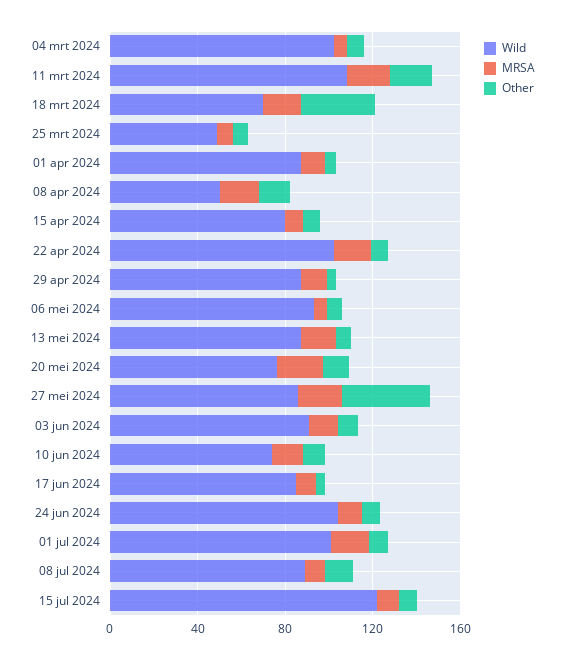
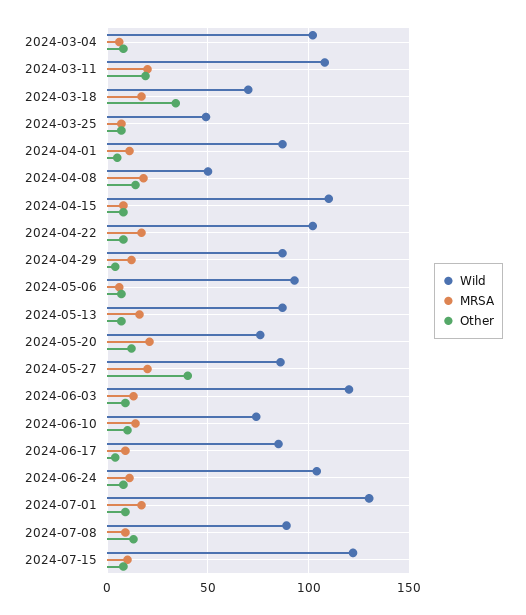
  {
    "Wild": {
      "04 mrt 2024": 100,
      "11 mrt 2024": 110,
      "18 mrt 2024": 70,
      "25 mrt 2024": 50,
      "01 apr 2024": 85,
      "08 apr 2024": 50,
-     "15 apr 2024": 80,
+     "15 apr 2024": 110,
      "22 apr 2024": 100,
      "29 apr 2024": 85,
      "06 mei 2024": 95,
      "13 mei 2024": 85,
      "20 mei 2024": 75,
      "27 mei 2024": 85,
-     "03 jun 2024": 90,
+     "03 jun 2024": 120,
      "10 jun 2024": 75,
      "17 jun 2024": 85,
      "24 jun 2024": 105,
-     "01 jul 2024": 100,
+     "01 jul 2024": 130,
      "08 jul 2024": 90,
      "15 jul 2024": 120
    },
    "MRSA": {
      "04 mrt 2024": 5,
      "11 mrt 2024": 20,
      "18 mrt 2024": 15,
      "25 mrt 2024": 5,
      "01 apr 2024": 10,
      "08 apr 2024": 20,
      "15 apr 2024": 10,
      "22 apr 2024": 15,
      "29 apr 2024": 10,
      "06 mei 2024": 5,
      "13 mei 2024": 15,
      "20 mei 2024": 20,
      "27 mei 2024": 20,
      "03 jun 2024": 15,
      "10 jun 2024": 15,
      "17 jun 2024": 10,
      "24 jun 2024": 10,
      "01 jul 2024": 15,
      "08 jul 2024": 10,
      "15 jul 2024": 10
    },
    "Other": {
      "04 mrt 2024": 10,
      "11 mrt 2024": 20,
      "18 mrt 2024": 35,
      "25 mrt 2024": 5,
      "01 apr 2024": 5,
      "08 apr 2024": 15,
      "15 apr 2024": 10,
      "22 apr 2024": 10,
      "29 apr 2024": 5,
      "06 mei 2024": 5,
      "13 mei 2024": 5,
      "20 mei 2024": 10,
      "27 mei 2024": 40,
      "03 jun 2024": 10,
      "10 jun 2024": 10,
      "17 jun 2024": 5,
      "24 jun 2024": 10,
      "01 jul 2024": 10,
      "08 jul 2024": 15,
      "15 jul 2024": 10
    }
  }

